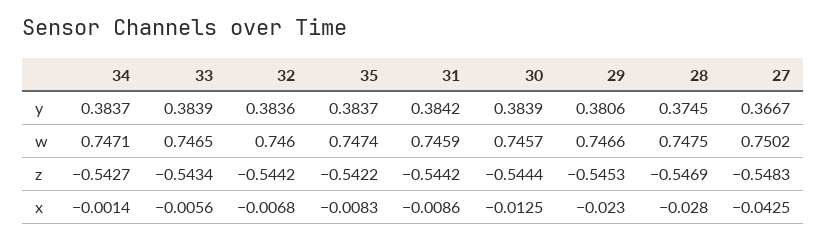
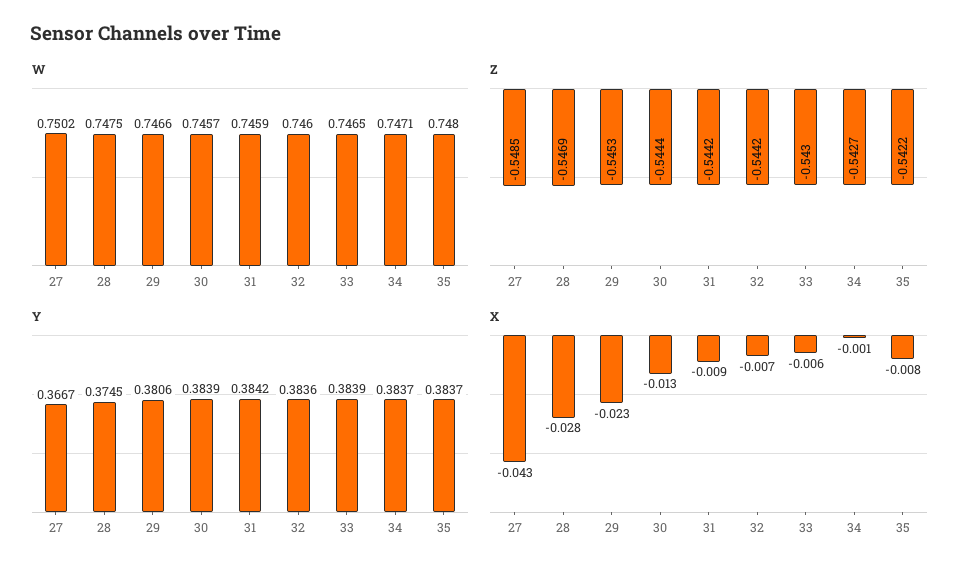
  {
    "y": {
      "34": 0.3837,
      "33": 0.3839,
      "32": 0.3836,
      "35": 0.3837,
      "31": 0.3842,
      "30": 0.3839,
      "29": 0.3806,
      "28": 0.3745,
      "27": 0.3667
    },
    "w": {
      "34": 0.7471,
      "33": 0.7465,
      "32": 0.746,
-     "35": 0.7474,
+     "35": 0.748,
      "31": 0.7459,
      "30": 0.7457,
      "29": 0.7466,
      "28": 0.7475,
      "27": 0.7502
    },
    "z": {
      "34": -0.5427,
-     "33": -0.5434,
+     "33": -0.543,
      "32": -0.5442,
      "35": -0.5422,
      "31": -0.5442,
      "30": -0.5444,
      "29": -0.5453,
      "28": -0.5469,
-     "27": -0.5483
+     "27": -0.5485
    },
    "x": {
      "34": -0.0014,
      "33": -0.0056,
      "32": -0.0068,
      "35": -0.0083,
      "31": -0.0086,
      "30": -0.0125,
      "29": -0.023,
      "28": -0.028,
      "27": -0.0425
    }
  }

